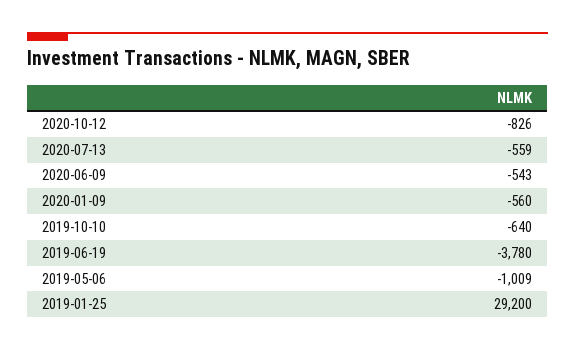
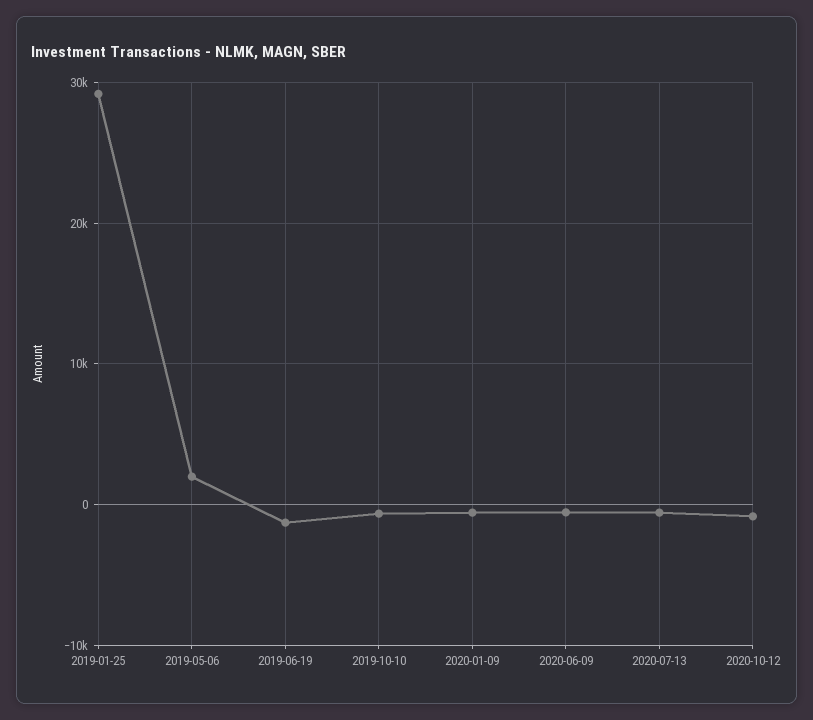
  {
    "2020-10-12": -826,
    "2020-07-13": -559,
    "2020-06-09": -543,
    "2020-01-09": -560,
    "2019-10-10": -640,
-   "2019-06-19": -3780,
+   "2019-06-19": -1000,
-   "2019-05-06": -1009,
+   "2019-05-06": 2000,
    "2019-01-25": 29200
  }

